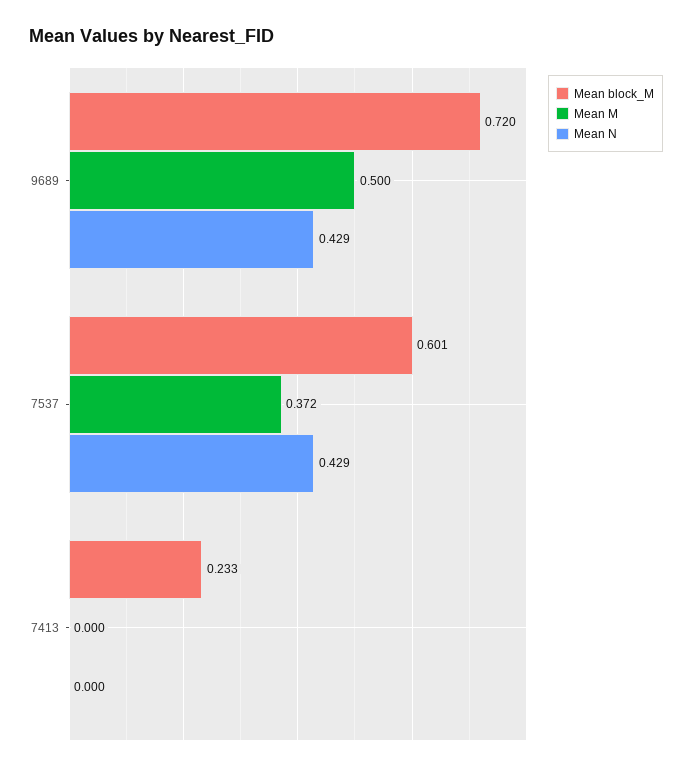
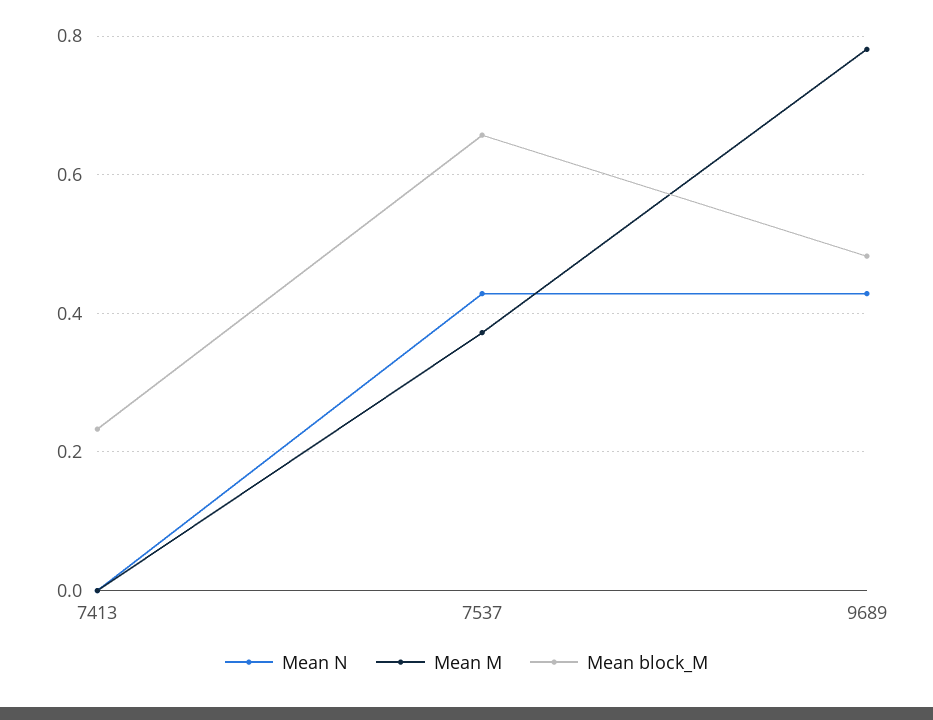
  {
    "Mean block_M": {
-     "9689": 0.72,
+     "9689": 0.48,
-     "7537": 0.601,
+     "7537": 0.66,
      "7413": 0.233
    },
    "Mean M": {
-     "9689": 0.5,
+     "9689": 0.78,
      "7537": 0.372,
      "7413": 0
    },
    "Mean N": {
      "9689": 0.429,
      "7537": 0.429,
      "7413": 0
    }
  }

